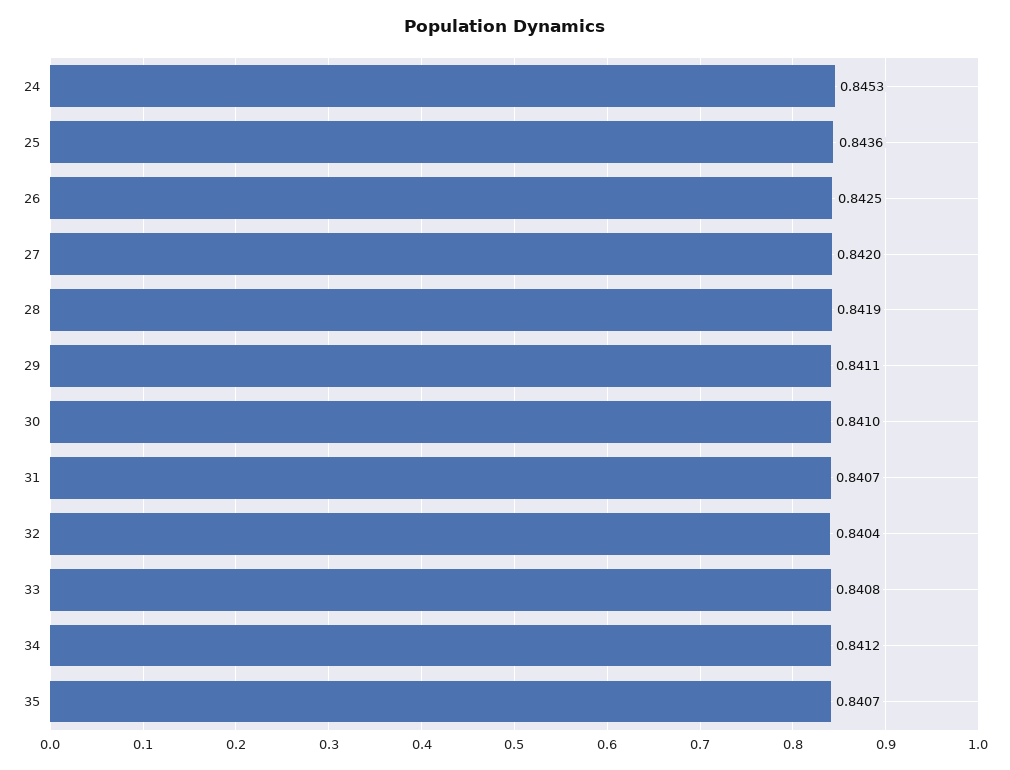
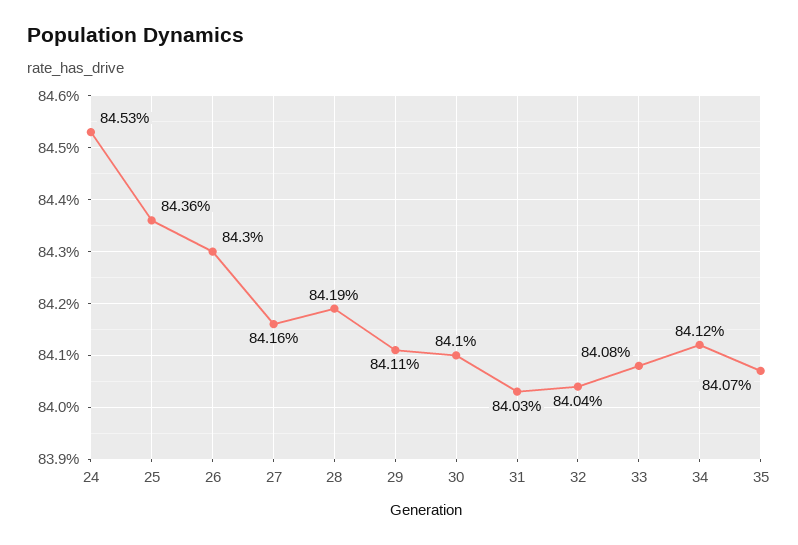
  {
    "24": 0.8453,
    "25": 0.8436,
-   "26": 0.8425,
+   "26": 0.843,
-   "27": 0.842,
+   "27": 0.8416,
    "28": 0.8419,
    "29": 0.8411,
    "30": 0.841,
-   "31": 0.8407,
+   "31": 0.8403,
    "32": 0.8404,
    "33": 0.8408,
    "34": 0.8412,
    "35": 0.8407
  }

